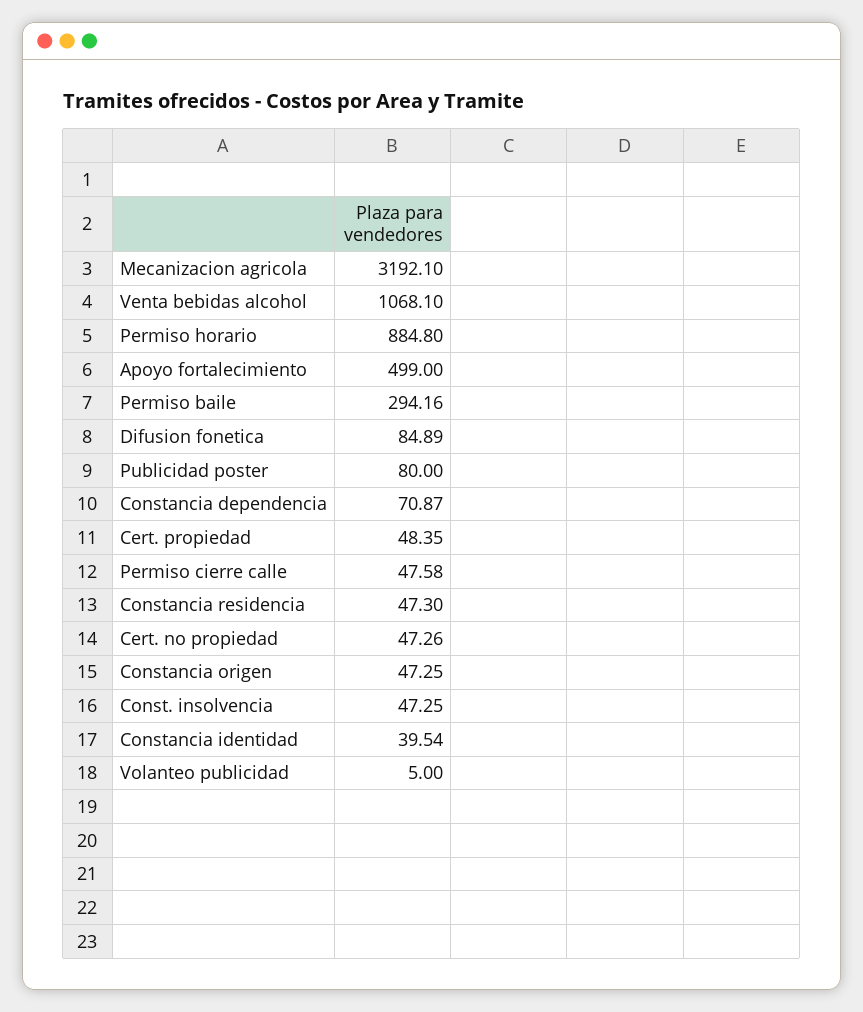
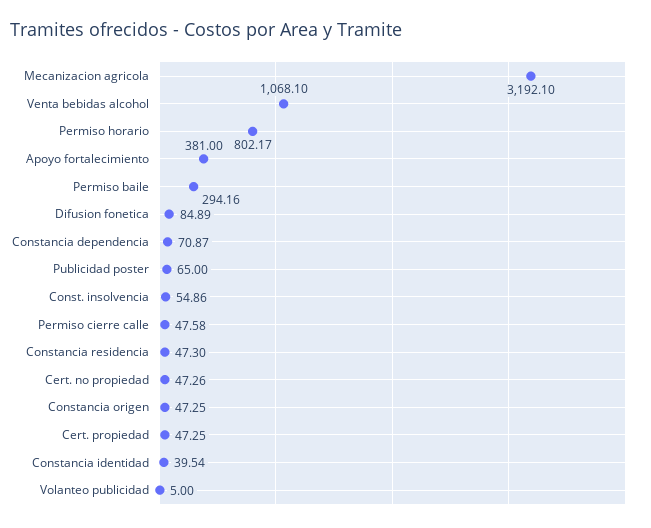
  {
    "Mecanizacion agricola": 3192.1,
    "Venta bebidas alcohol": 1068.1,
-   "Permiso horario": 884.8,
+   "Permiso horario": 802.17,
-   "Apoyo fortalecimiento": 499,
+   "Apoyo fortalecimiento": 381,
    "Permiso baile": 294.16,
    "Difusion fonetica": 84.89,
-   "Publicidad poster": 80,
+   "Publicidad poster": 65,
    "Constancia dependencia": 70.87,
-   "Cert. propiedad": 48.35,
+   "Cert. propiedad": 47.25,
    "Permiso cierre calle": 47.58,
    "Constancia residencia": 47.3,
    "Cert. no propiedad": 47.26,
    "Constancia origen": 47.25,
-   "Const. insolvencia": 47.25,
+   "Const. insolvencia": 54.86,
    "Constancia identidad": 39.54,
    "Volanteo publicidad": 5
  }

